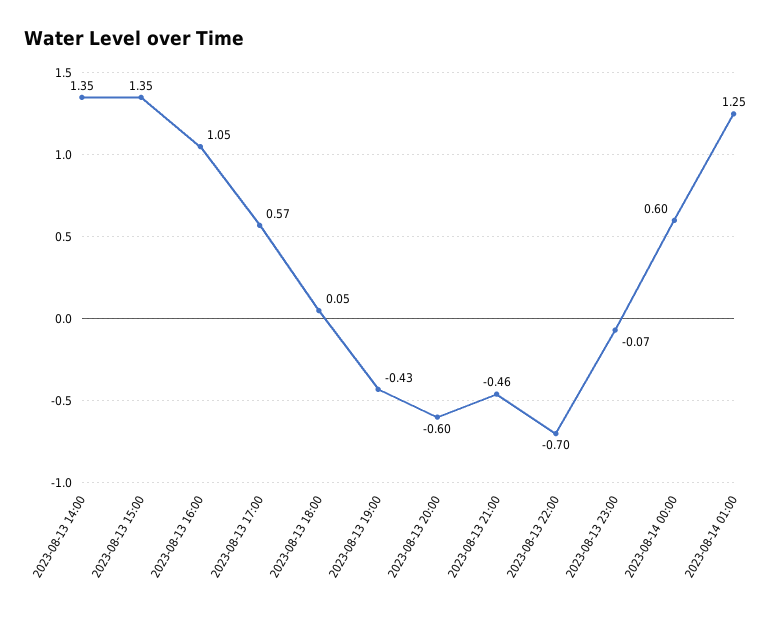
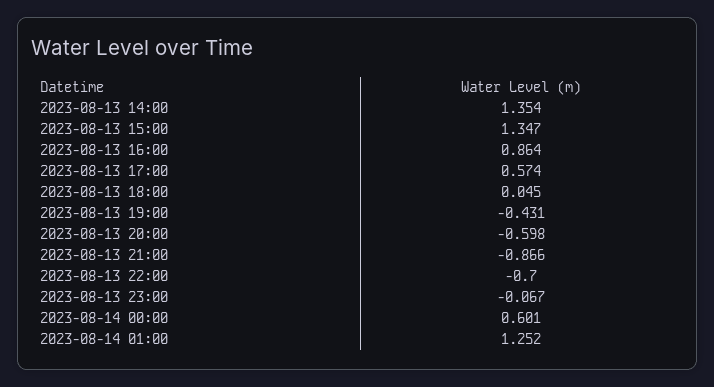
  {
    "2023-08-13 14:00": 1.354,
    "2023-08-13 15:00": 1.347,
-   "2023-08-13 16:00": 1.05,
+   "2023-08-13 16:00": 0.864,
    "2023-08-13 17:00": 0.574,
    "2023-08-13 18:00": 0.045,
    "2023-08-13 19:00": -0.431,
    "2023-08-13 20:00": -0.598,
-   "2023-08-13 21:00": -0.46,
+   "2023-08-13 21:00": -0.866,
    "2023-08-13 22:00": -0.7,
    "2023-08-13 23:00": -0.067,
    "2023-08-14 00:00": 0.601,
    "2023-08-14 01:00": 1.252
  }

